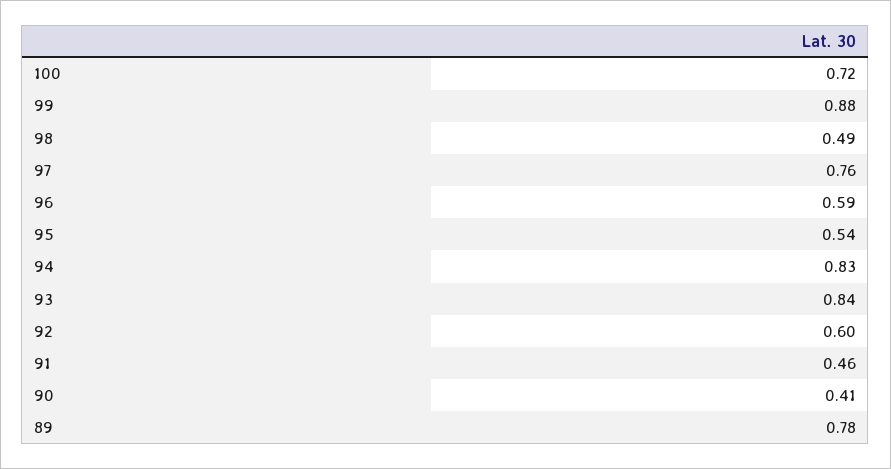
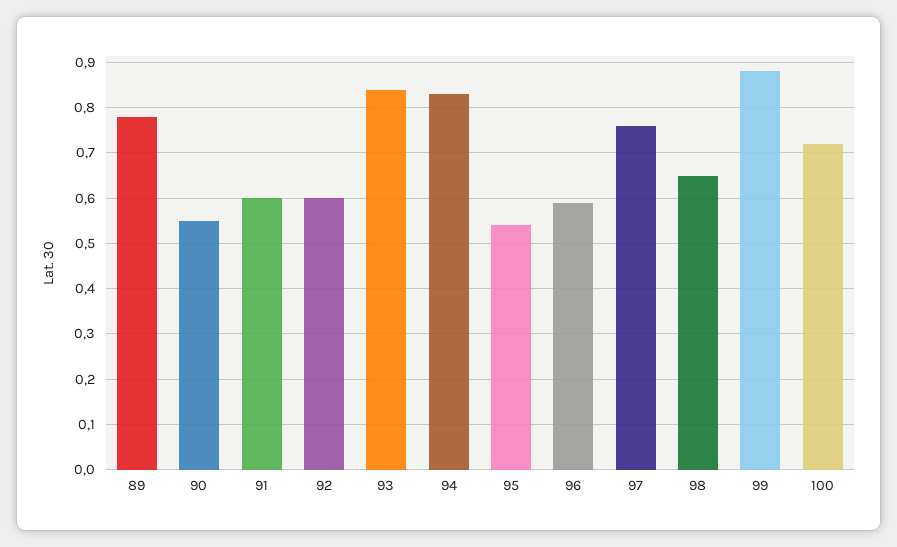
  {
    "100": 0.72,
    "99": 0.88,
-   "98": 0.49,
+   "98": 0.65,
    "97": 0.76,
    "96": 0.59,
    "95": 0.54,
    "94": 0.83,
    "93": 0.84,
    "92": 0.6,
-   "91": 0.46,
+   "91": 0.6,
-   "90": 0.41,
+   "90": 0.55,
    "89": 0.78
  }

